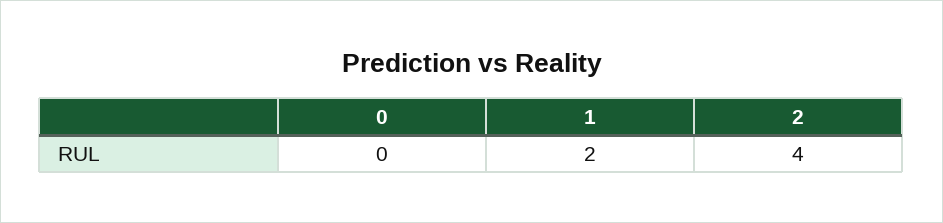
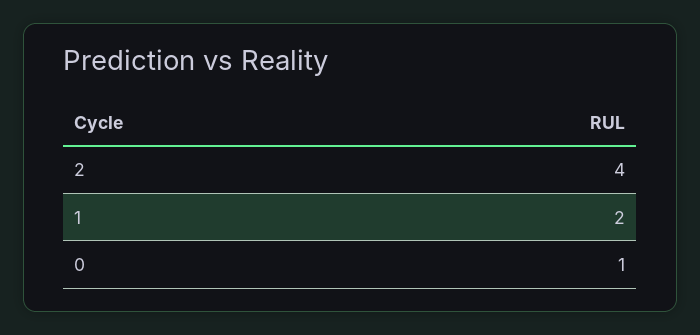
  {
-   "0": 0,
+   "0": 1,
    "1": 2,
    "2": 4
  }

